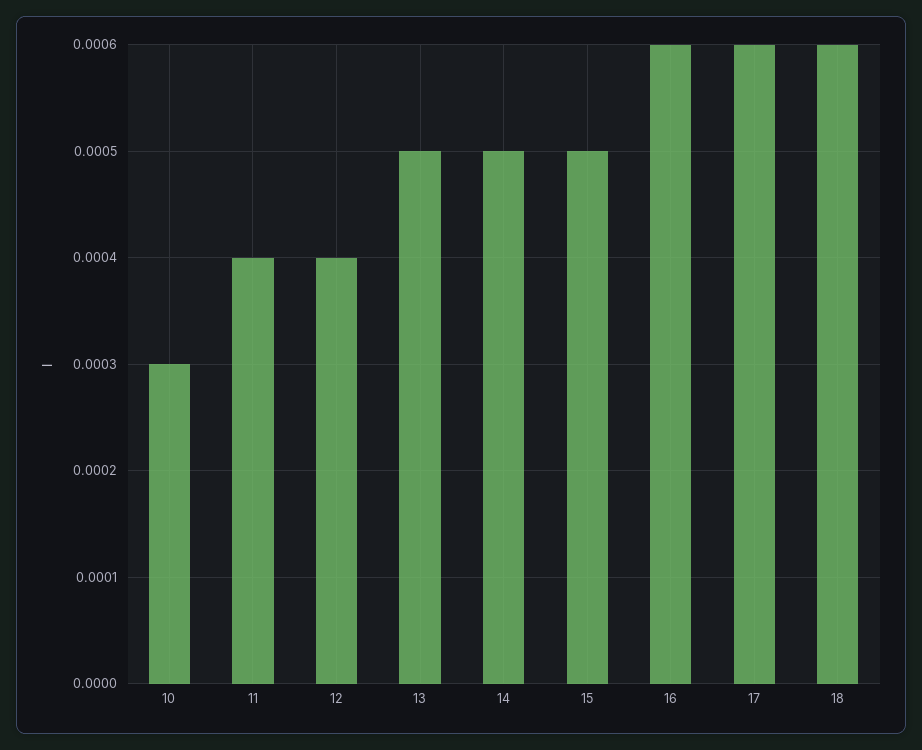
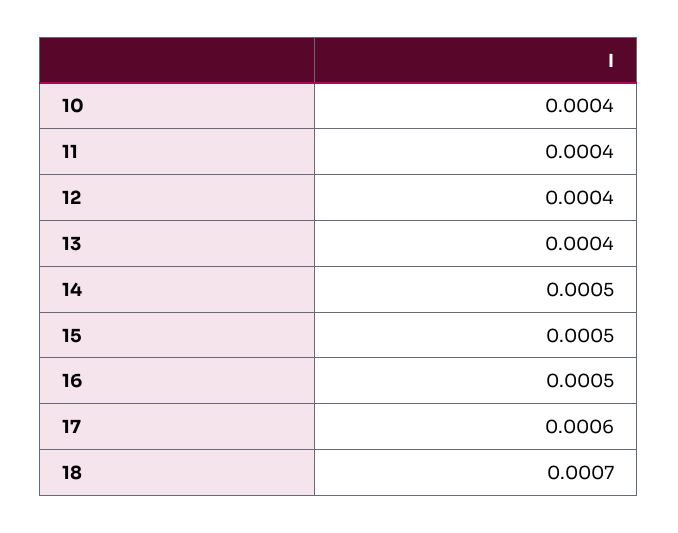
  {
-   "10": 0.0003,
+   "10": 0.0004,
    "11": 0.0004,
    "12": 0.0004,
-   "13": 0.0005,
+   "13": 0.0004,
    "14": 0.0005,
    "15": 0.0005,
-   "16": 0.0006,
+   "16": 0.0005,
    "17": 0.0006,
-   "18": 0.0006
+   "18": 0.0007
  }

